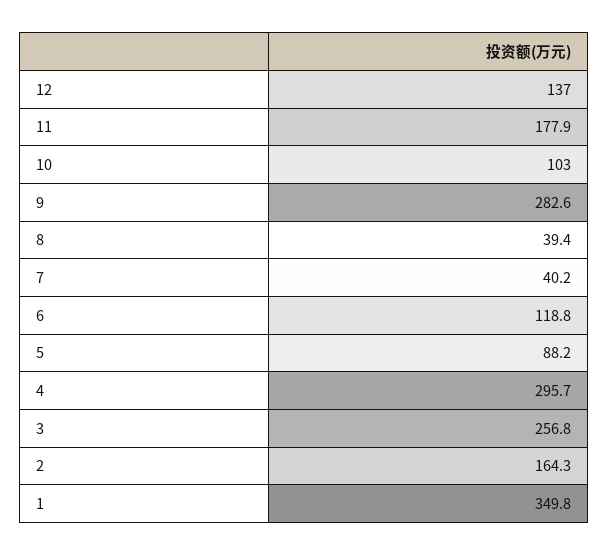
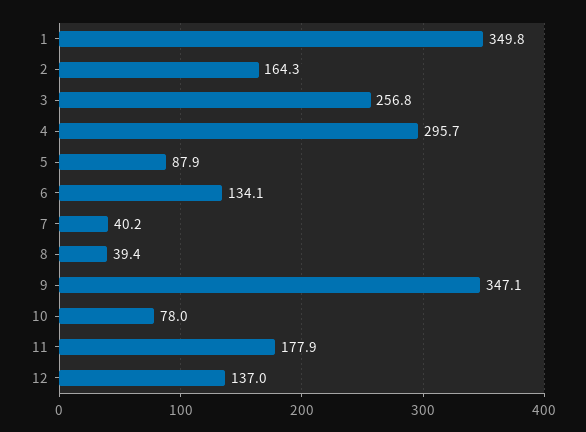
  {
    "12": 137,
    "11": 177.9,
-   "10": 103,
+   "10": 78,
-   "9": 282.6,
+   "9": 347.1,
    "8": 39.4,
    "7": 40.2,
-   "6": 118.8,
+   "6": 134.1,
-   "5": 88.2,
+   "5": 87.9,
    "4": 295.7,
    "3": 256.8,
    "2": 164.3,
    "1": 349.8
  }

